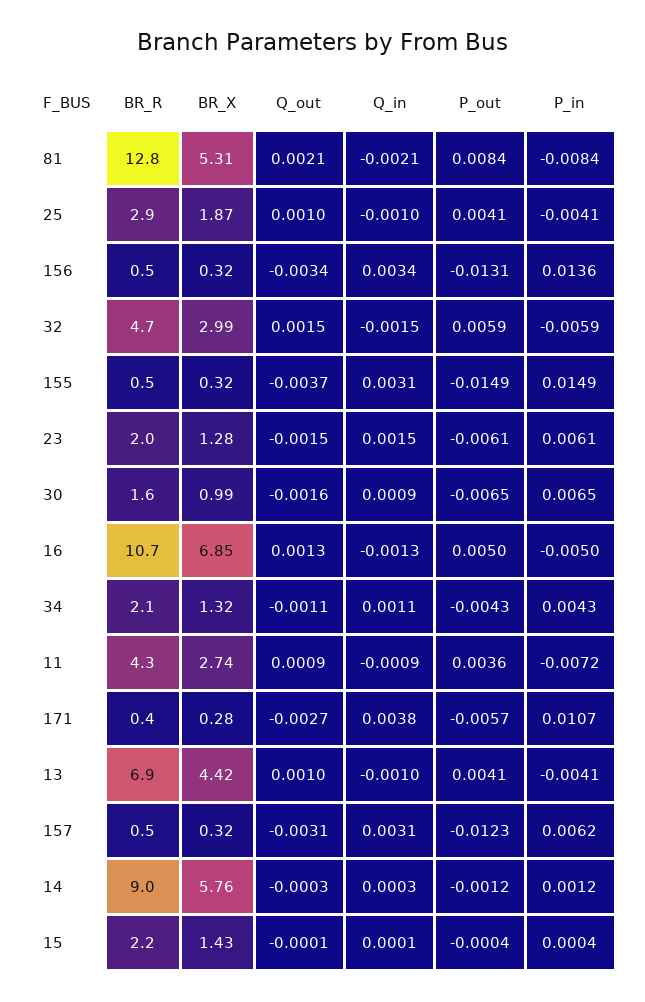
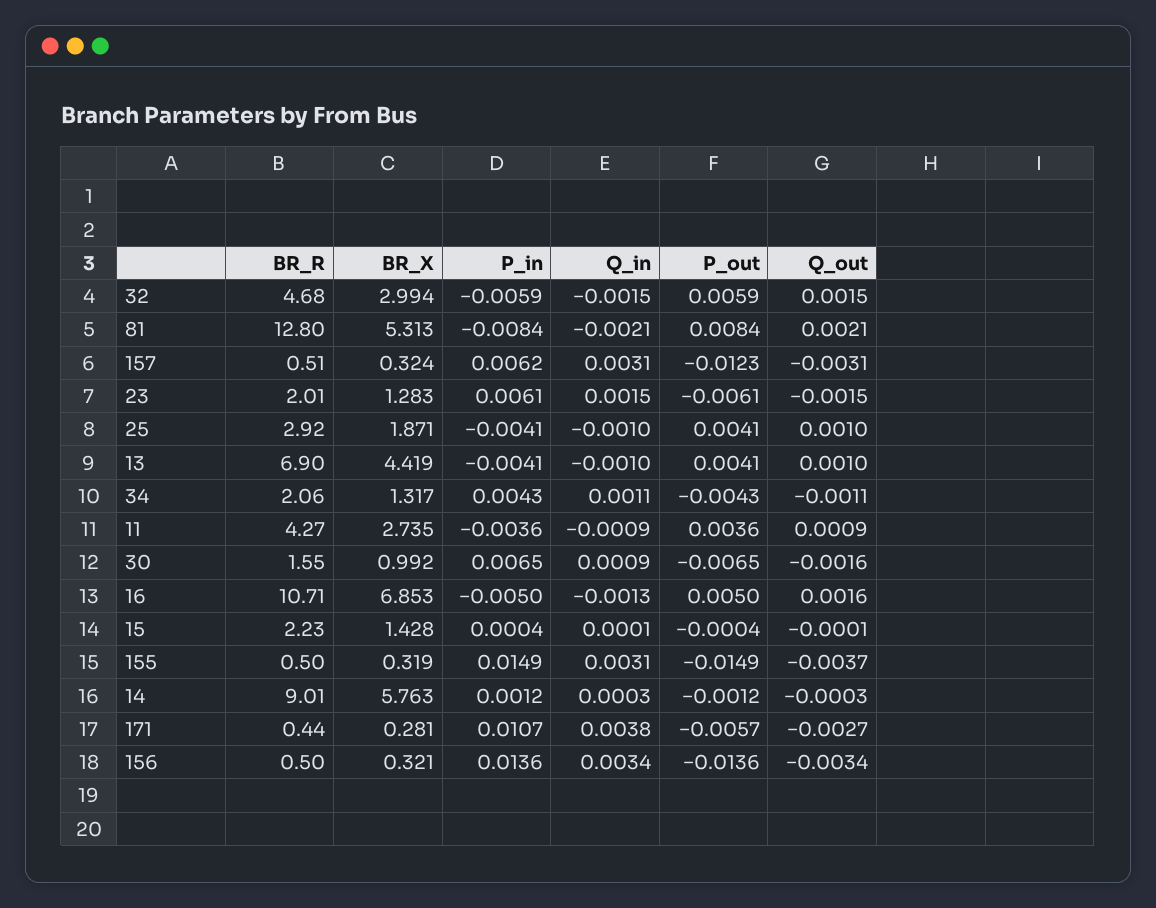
  {
    "BR_R": {
      "81": 12.8,
      "25": 2.92,
      "156": 0.5,
      "32": 4.68,
      "155": 0.5,
      "23": 2.01,
      "30": 1.55,
      "16": 10.71,
      "34": 2.06,
      "11": 4.27,
      "171": 0.44,
      "13": 6.9,
      "157": 0.51,
      "14": 9.01,
      "15": 2.23
    },
    "BR_X": {
      "81": 5.313,
      "25": 1.871,
      "156": 0.321,
      "32": 2.994,
      "155": 0.319,
      "23": 1.283,
      "30": 0.992,
      "16": 6.853,
      "34": 1.317,
      "11": 2.735,
      "171": 0.281,
      "13": 4.419,
      "157": 0.324,
      "14": 5.763,
      "15": 1.428
    },
    "Q_out": {
      "81": 0.0021,
      "25": 0.001,
      "156": -0.0034,
      "32": 0.0015,
      "155": -0.0037,
      "23": -0.0015,
      "30": -0.0016,
-     "16": 0.0013,
+     "16": 0.0016,
      "34": -0.0011,
      "11": 0.0009,
      "171": -0.0027,
      "13": 0.001,
      "157": -0.0031,
      "14": -0.0003,
      "15": -0.0001
    },
    "Q_in": {
      "81": -0.0021,
      "25": -0.001,
      "156": 0.0034,
      "32": -0.0015,
      "155": 0.0031,
      "23": 0.0015,
      "30": 0.0009,
      "16": -0.0013,
      "34": 0.0011,
      "11": -0.0009,
      "171": 0.0038,
      "13": -0.001,
      "157": 0.0031,
      "14": 0.0003,
      "15": 0.0001
    },
    "P_out": {
      "81": 0.0084,
      "25": 0.0041,
-     "156": -0.0131,
+     "156": -0.0136,
      "32": 0.0059,
      "155": -0.0149,
      "23": -0.0061,
      "30": -0.0065,
      "16": 0.005,
      "34": -0.0043,
      "11": 0.0036,
      "171": -0.0057,
      "13": 0.0041,
      "157": -0.0123,
      "14": -0.0012,
      "15": -0.0004
    },
    "P_in": {
      "81": -0.0084,
      "25": -0.0041,
      "156": 0.0136,
      "32": -0.0059,
      "155": 0.0149,
      "23": 0.0061,
      "30": 0.0065,
      "16": -0.005,
      "34": 0.0043,
-     "11": -0.0072,
+     "11": -0.0036,
      "171": 0.0107,
      "13": -0.0041,
      "157": 0.0062,
      "14": 0.0012,
      "15": 0.0004
    }
  }

